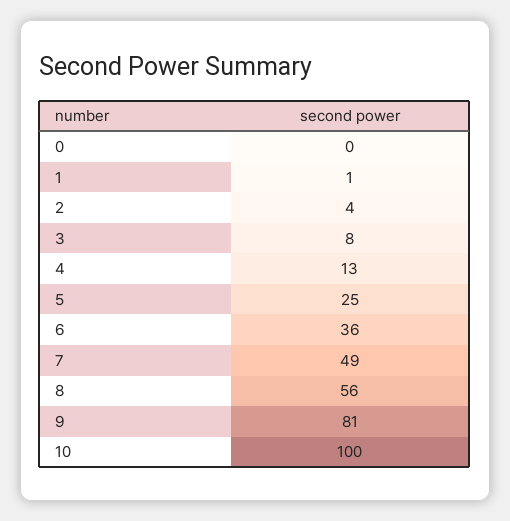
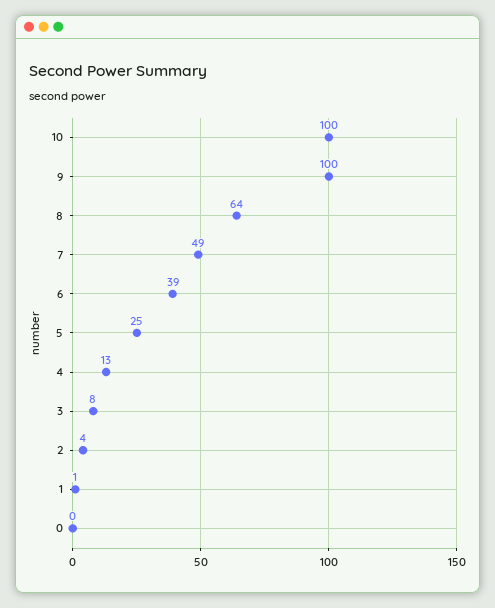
  {
    "0": 0,
    "1": 1,
    "2": 4,
    "3": 8,
    "4": 13,
    "5": 25,
-   "6": 36,
+   "6": 39,
    "7": 49,
-   "8": 56,
+   "8": 64,
-   "9": 81,
+   "9": 100,
    "10": 100
  }

